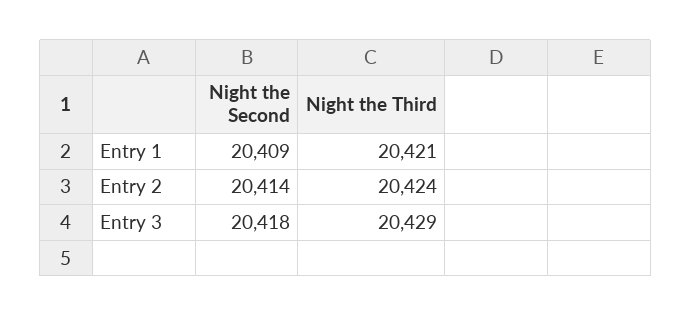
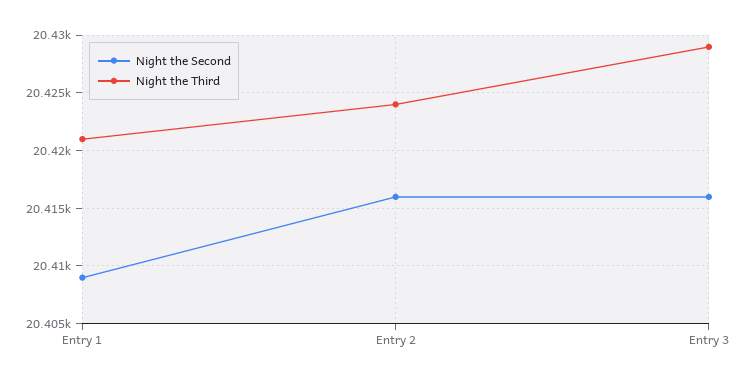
  {
    "Night the Second": {
      "Entry 1": 20409,
-     "Entry 2": 20414,
+     "Entry 2": 20416,
-     "Entry 3": 20418
+     "Entry 3": 20416
    },
    "Night the Third": {
      "Entry 1": 20421,
      "Entry 2": 20424,
      "Entry 3": 20429
    }
  }

